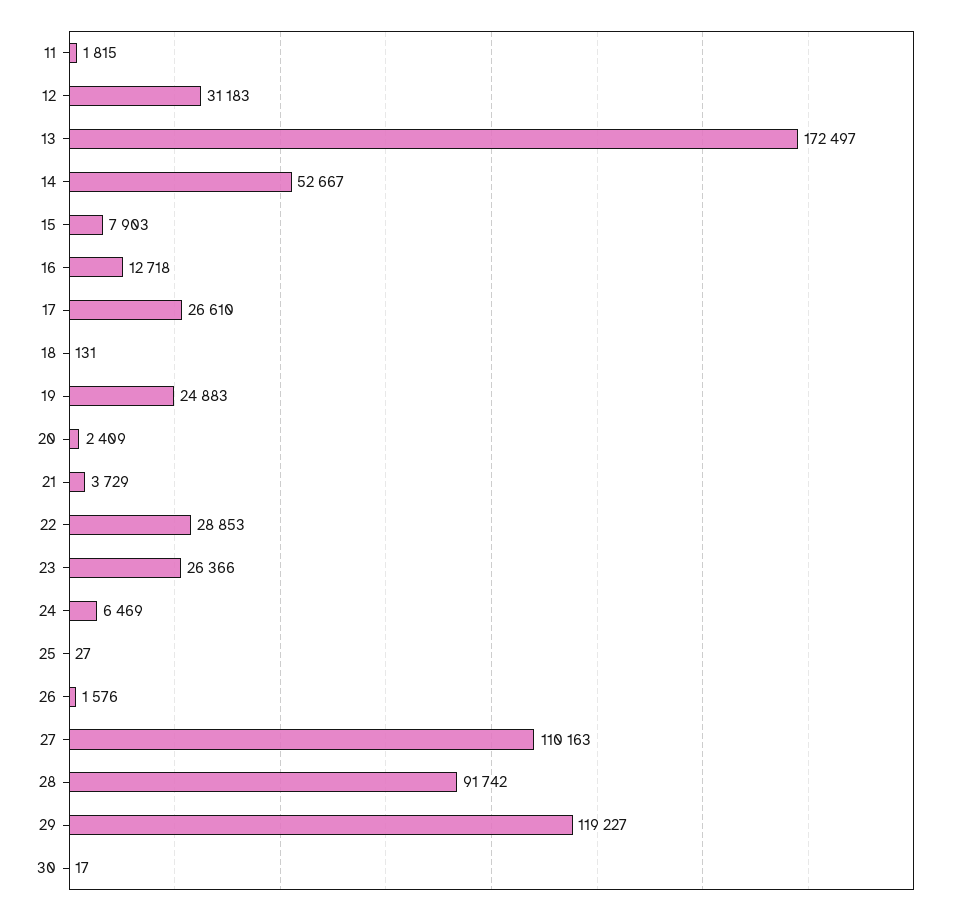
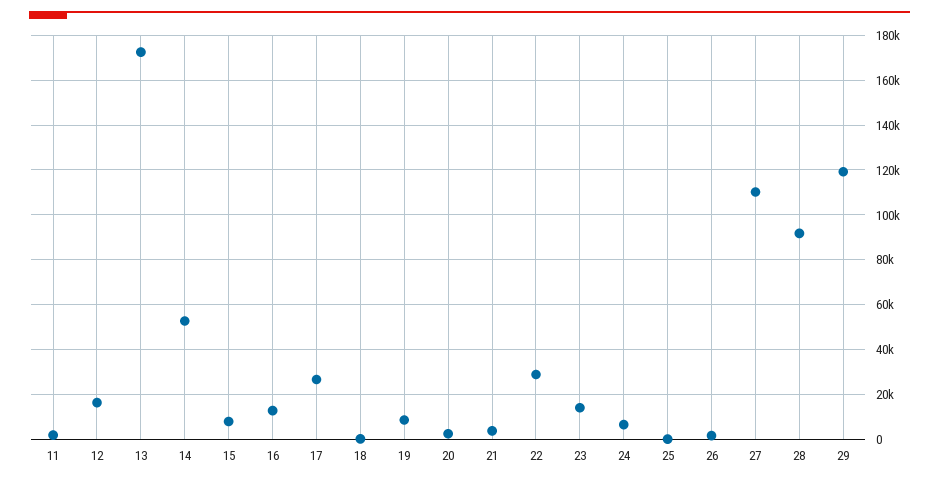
  {
    "11": 1815,
-   "12": 31183,
+   "12": 15000,
    "13": 172497,
    "14": 52667,
    "15": 7903,
    "16": 12718,
    "17": 26610,
    "18": 131,
-   "19": 24883,
+   "19": 10000,
    "20": 2409,
    "21": 3729,
    "22": 28853,
-   "23": 26366,
+   "23": 15000,
    "24": 6469,
    "25": 27,
    "26": 1576,
    "27": 110163,
    "28": 91742,
-   "29": 119227,
+   "29": 119227
-   "30": 17
  }

